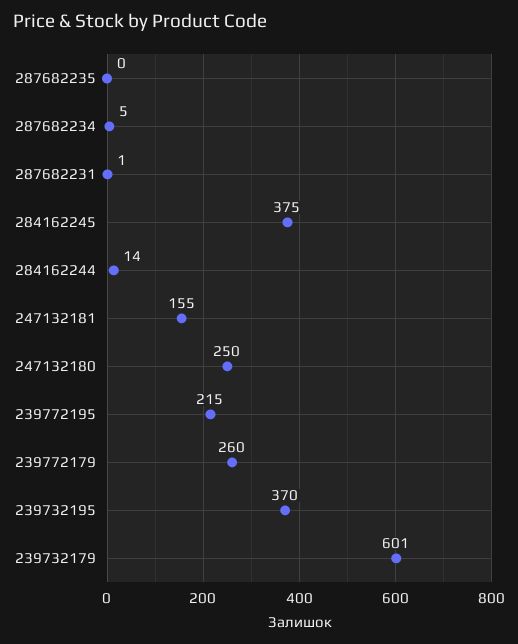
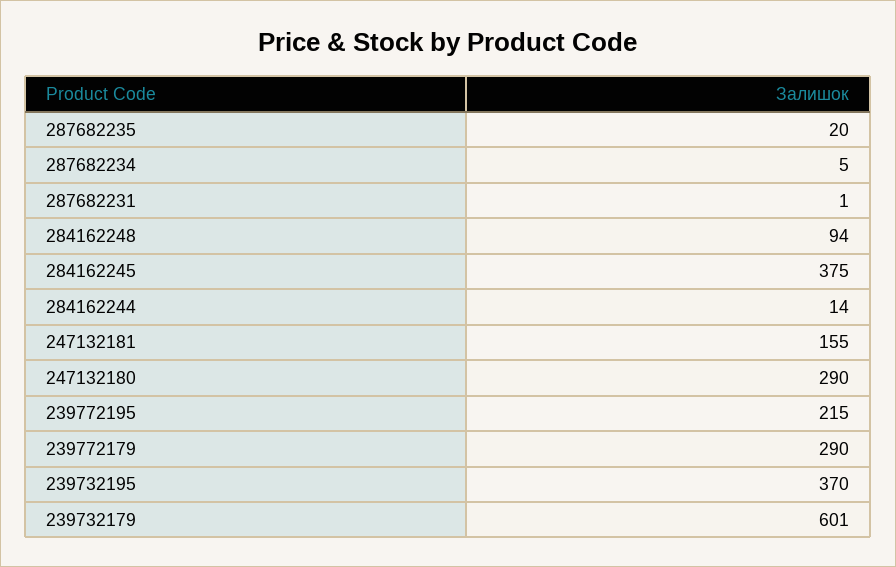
  {
-   "287682235": 0,
+   "287682235": 20,
    "287682234": 5,
    "287682231": 1,
    "284162245": 375,
    "284162244": 14,
    "247132181": 155,
-   "247132180": 250,
+   "247132180": 290,
    "239772195": 215,
-   "239772179": 260,
+   "239772179": 290,
    "239732195": 370,
-   "239732179": 601
+   "239732179": 601,
+   "284162248": 94
  }

